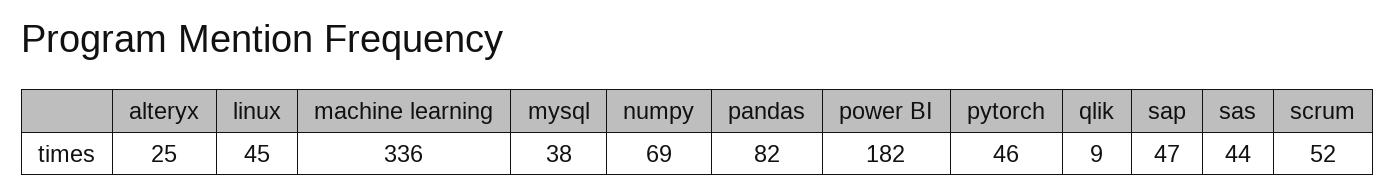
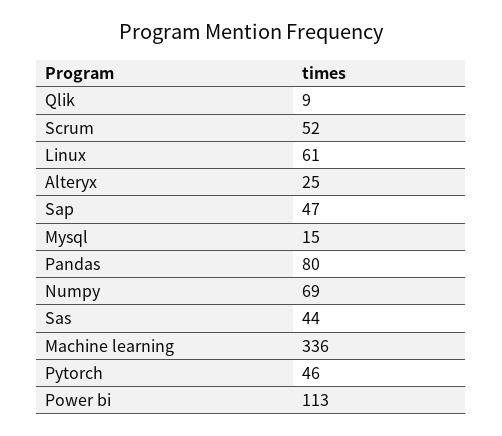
  {
    "alteryx": 25,
-   "linux": 45,
+   "linux": 61,
    "machine learning": 336,
-   "mysql": 38,
+   "mysql": 15,
    "numpy": 69,
-   "pandas": 82,
+   "pandas": 80,
-   "power BI": 182,
+   "power BI": 113,
    "pytorch": 46,
    "qlik": 9,
    "sap": 47,
    "sas": 44,
    "scrum": 52
  }

